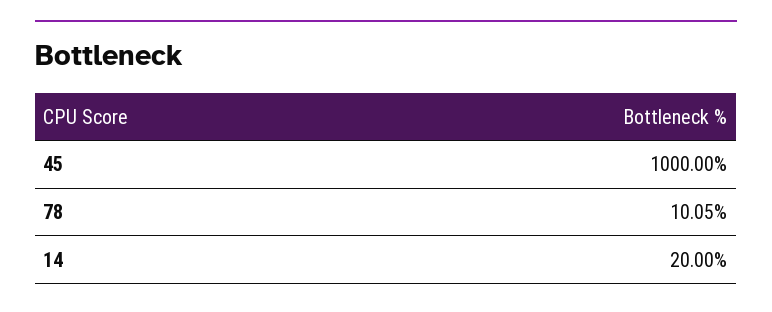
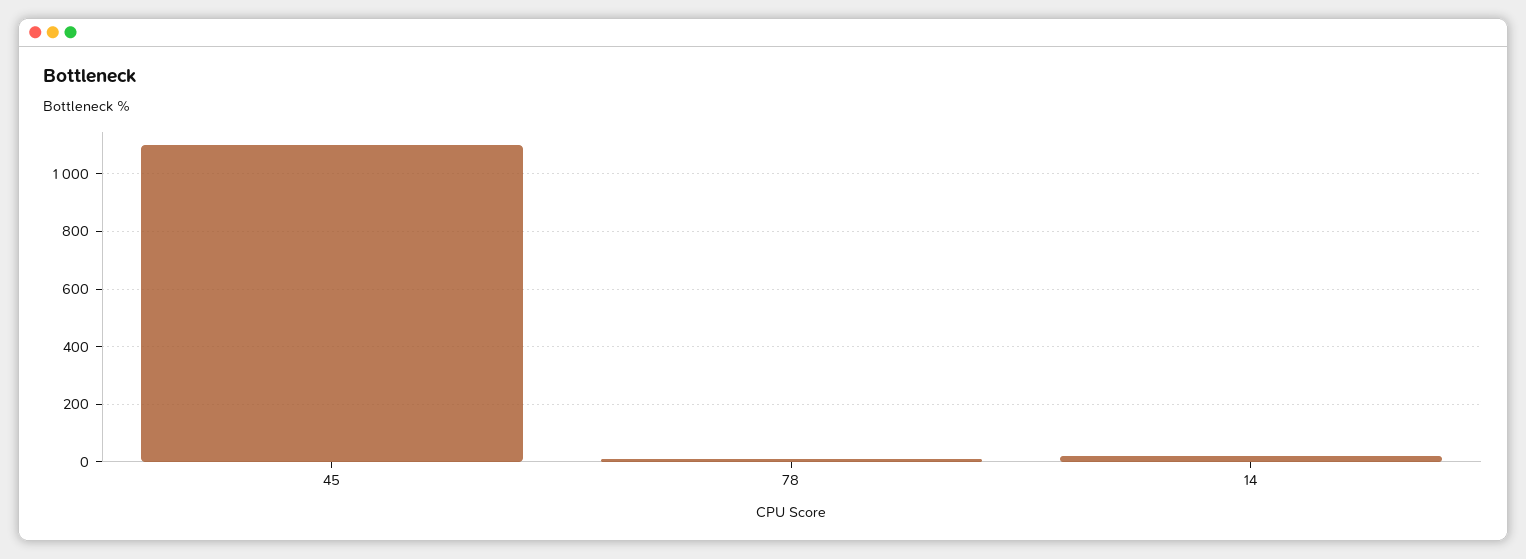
  {
-   "45": 1000,
+   "45": 1100,
    "78": 10.05,
    "14": 20
  }

